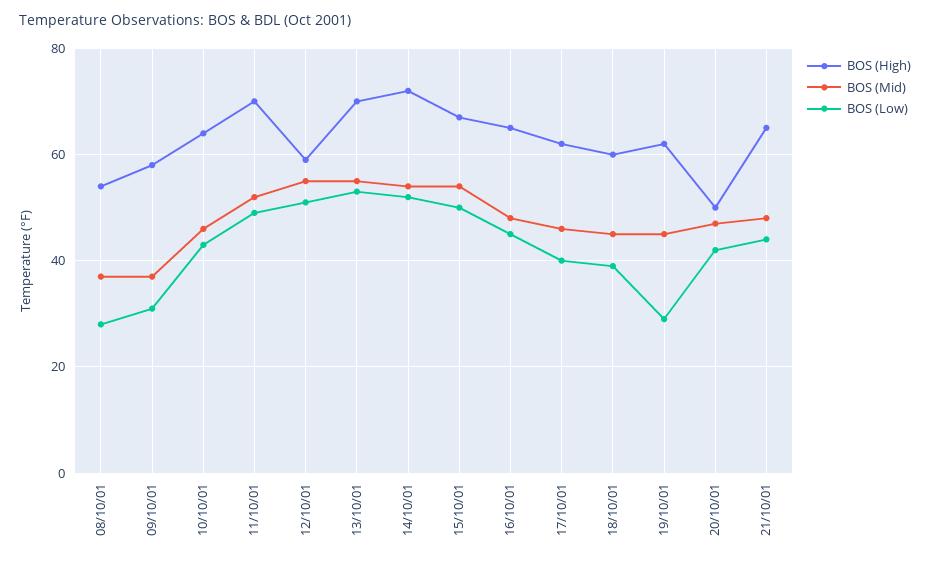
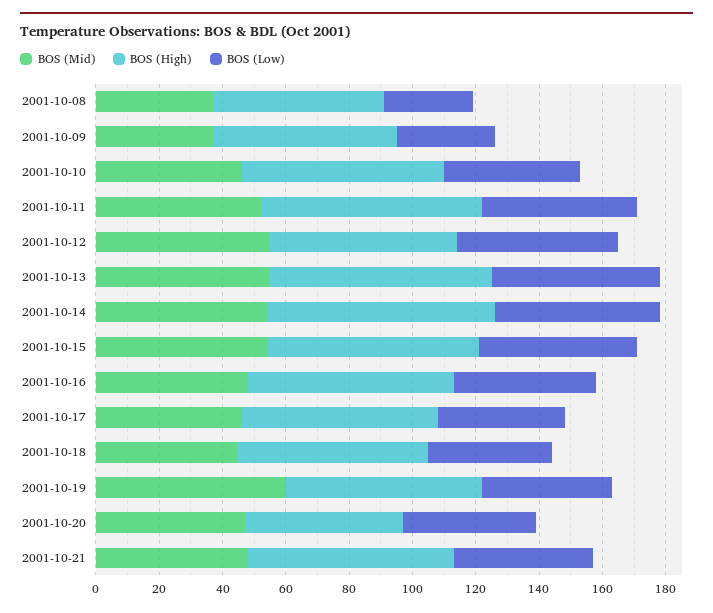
  {
    "BOS (High)": {
      "08/10/01": 55,
      "09/10/01": 60,
      "10/10/01": 65,
      "11/10/01": 70,
      "12/10/01": 60,
      "13/10/01": 70,
      "14/10/01": 70,
      "15/10/01": 65,
      "16/10/01": 65,
      "17/10/01": 60,
      "18/10/01": 60,
      "19/10/01": 60,
      "20/10/01": 50,
      "21/10/01": 65
    },
    "BOS (Mid)": {
      "08/10/01": 35,
      "09/10/01": 35,
      "10/10/01": 45,
      "11/10/01": 50,
      "12/10/01": 55,
      "13/10/01": 55,
      "14/10/01": 55,
      "15/10/01": 55,
      "16/10/01": 50,
      "17/10/01": 45,
      "18/10/01": 45,
-     "19/10/01": 45,
+     "19/10/01": 60,
      "20/10/01": 45,
      "21/10/01": 50
    },
    "BOS (Low)": {
      "08/10/01": 30,
      "09/10/01": 30,
      "10/10/01": 45,
      "11/10/01": 50,
      "12/10/01": 50,
      "13/10/01": 55,
      "14/10/01": 50,
      "15/10/01": 50,
      "16/10/01": 45,
      "17/10/01": 40,
      "18/10/01": 40,
-     "19/10/01": 30,
+     "19/10/01": 40,
      "20/10/01": 40,
      "21/10/01": 45
    }
  }

